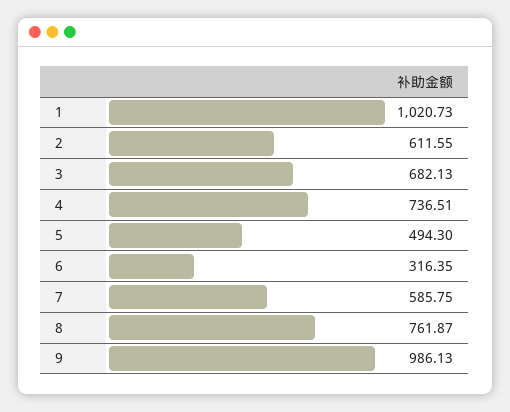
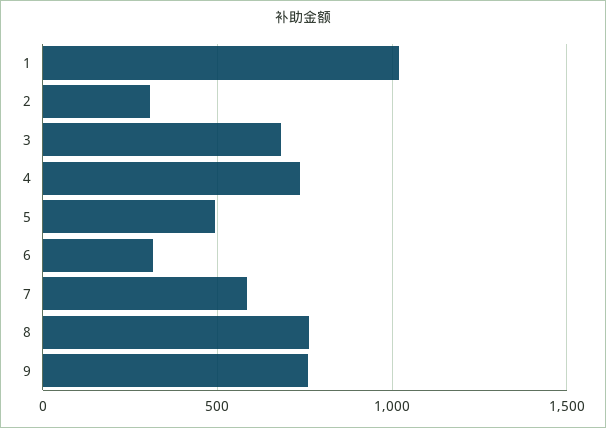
  {
    "1": 1020.73,
-   "2": 611.55,
+   "2": 300,
    "3": 682.13,
    "4": 736.51,
    "5": 494.3,
    "6": 316.35,
    "7": 585.75,
    "8": 761.87,
-   "9": 986.13
+   "9": 750
  }

